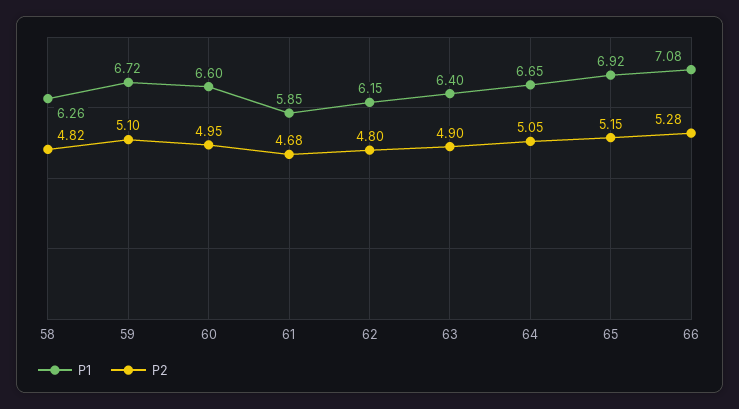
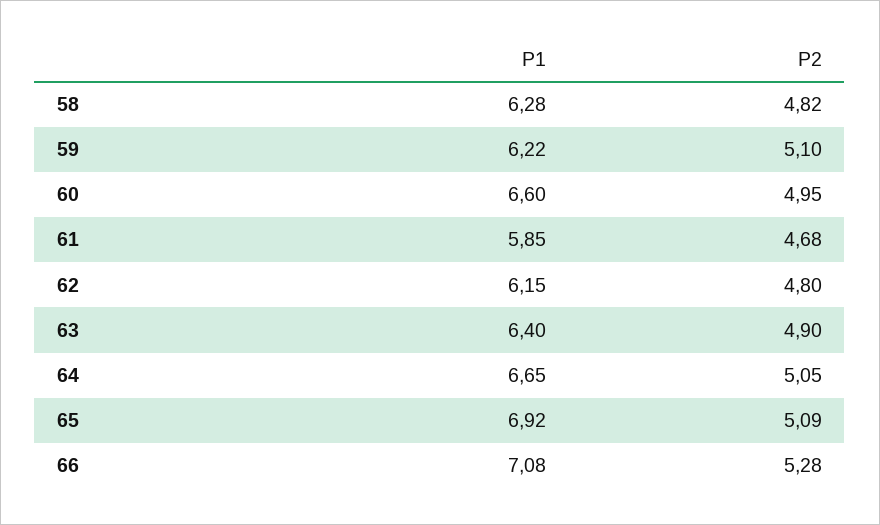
  {
    "P1": {
-     "58": 6.26,
+     "58": 6.28,
-     "59": 6.72,
+     "59": 6.22,
      "60": 6.6,
      "61": 5.85,
      "62": 6.15,
      "63": 6.4,
      "64": 6.65,
      "65": 6.92,
      "66": 7.08
    },
    "P2": {
      "58": 4.82,
      "59": 5.1,
      "60": 4.95,
      "61": 4.68,
      "62": 4.8,
      "63": 4.9,
      "64": 5.05,
-     "65": 5.15,
+     "65": 5.09,
      "66": 5.28
    }
  }

